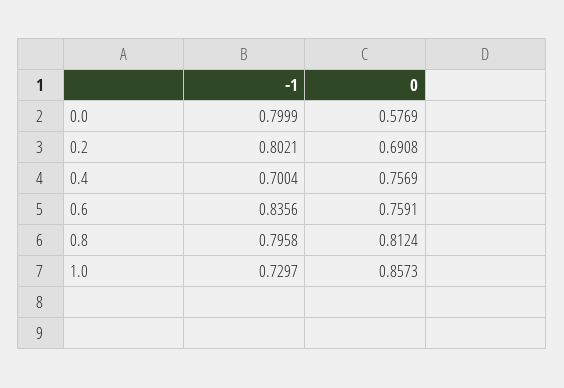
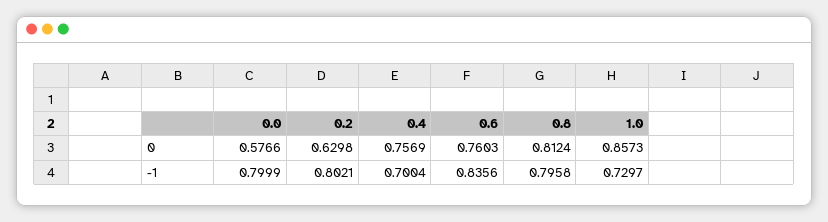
  {
    "-1": {
      "0.0": 0.7999,
      "0.2": 0.8021,
      "0.4": 0.7004,
      "0.6": 0.8356,
      "0.8": 0.7958,
      "1.0": 0.7297
    },
    "0": {
-     "0.0": 0.5769,
+     "0.0": 0.5766,
-     "0.2": 0.6908,
+     "0.2": 0.6298,
      "0.4": 0.7569,
-     "0.6": 0.7591,
+     "0.6": 0.7603,
      "0.8": 0.8124,
      "1.0": 0.8573
    }
  }

